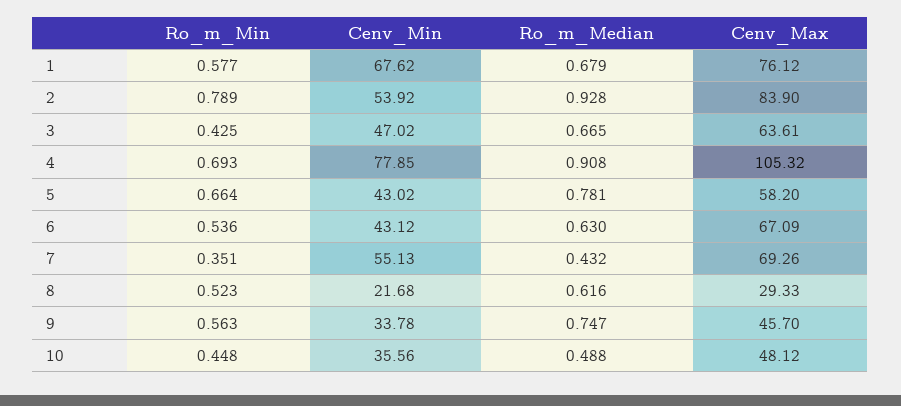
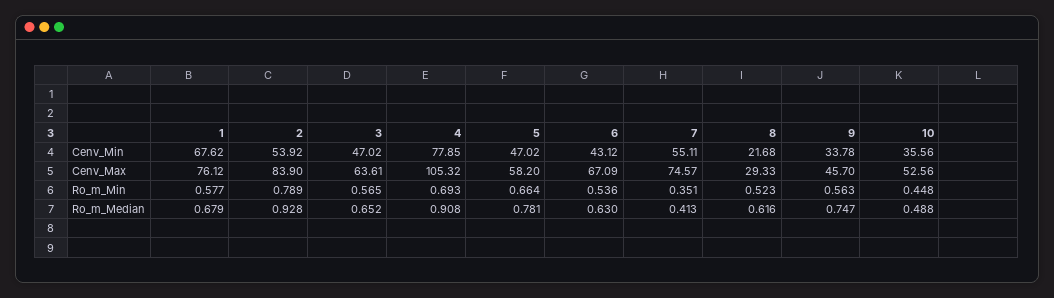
  {
    "Ro_m_Min": {
      "1": 0.577,
      "2": 0.789,
-     "3": 0.425,
+     "3": 0.565,
      "4": 0.693,
      "5": 0.664,
      "6": 0.536,
      "7": 0.351,
      "8": 0.523,
      "9": 0.563,
      "10": 0.448
    },
    "Cenv_Min": {
      "1": 67.62,
      "2": 53.92,
      "3": 47.02,
      "4": 77.85,
-     "5": 43.02,
+     "5": 47.02,
      "6": 43.12,
-     "7": 55.13,
+     "7": 55.11,
      "8": 21.68,
      "9": 33.78,
      "10": 35.56
    },
    "Ro_m_Median": {
      "1": 0.679,
      "2": 0.928,
-     "3": 0.665,
+     "3": 0.652,
      "4": 0.908,
      "5": 0.781,
      "6": 0.63,
-     "7": 0.432,
+     "7": 0.413,
      "8": 0.616,
      "9": 0.747,
      "10": 0.488
    },
    "Cenv_Max": {
      "1": 76.12,
      "2": 83.9,
      "3": 63.61,
      "4": 105.32,
      "5": 58.2,
      "6": 67.09,
-     "7": 69.26,
+     "7": 74.57,
      "8": 29.33,
      "9": 45.7,
-     "10": 48.12
+     "10": 52.56
    }
  }

